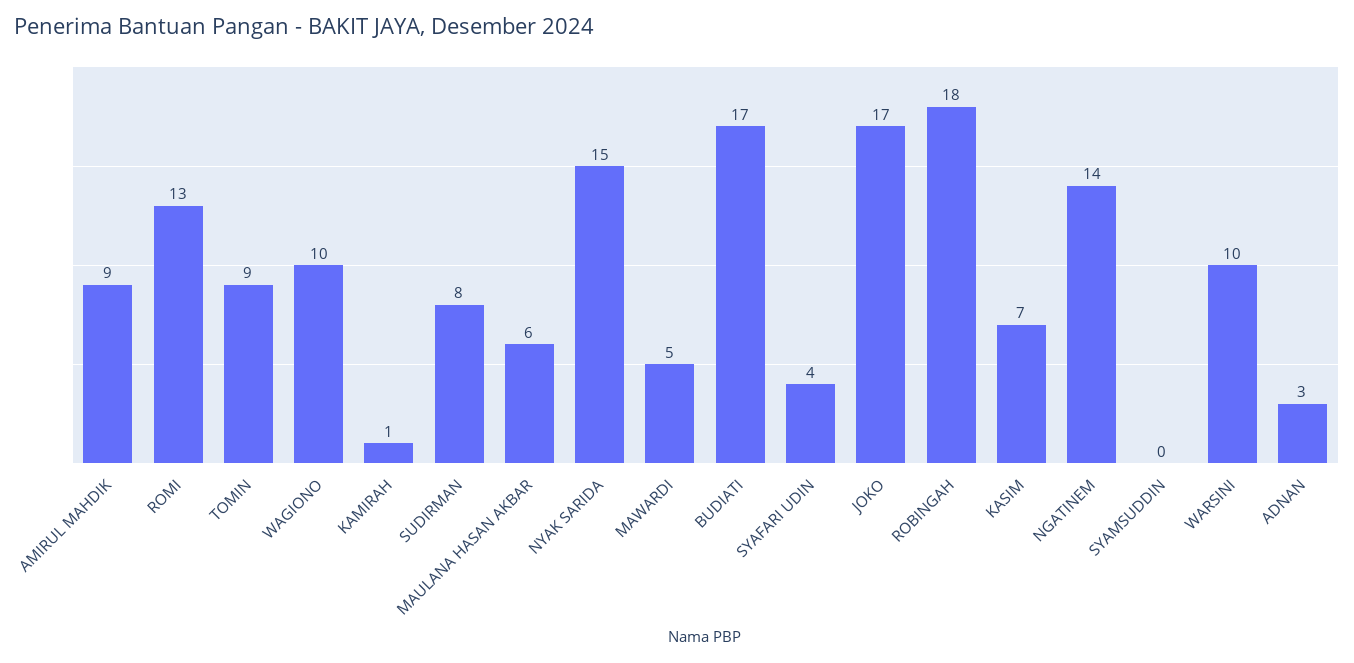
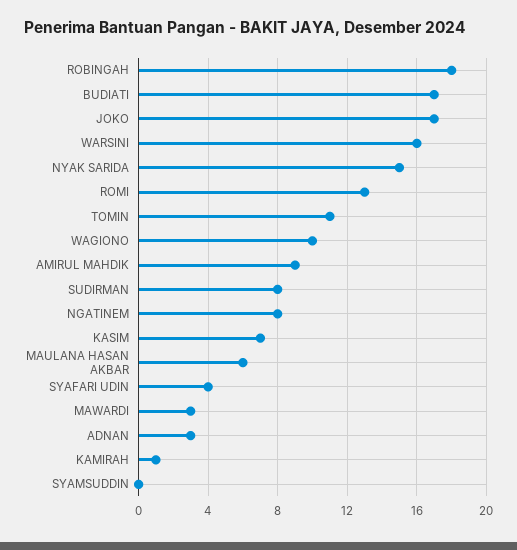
  {
    "AMIRUL MAHDIK": 9,
    "ROMI": 13,
-   "TOMIN": 9,
+   "TOMIN": 11,
    "WAGIONO": 10,
    "KAMIRAH": 1,
    "SUDIRMAN": 8,
    "MAULANA HASAN AKBAR": 6,
    "NYAK SARIDA": 15,
-   "MAWARDI": 5,
+   "MAWARDI": 3,
    "BUDIATI": 17,
    "SYAFARI UDIN": 4,
    "JOKO": 17,
    "ROBINGAH": 18,
    "KASIM": 7,
-   "NGATINEM": 14,
+   "NGATINEM": 8,
    "SYAMSUDDIN": 0,
-   "WARSINI": 10,
+   "WARSINI": 16,
    "ADNAN": 3
  }

